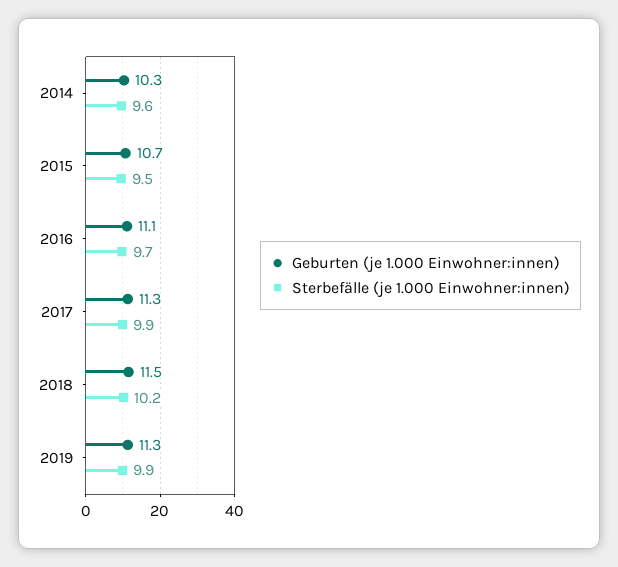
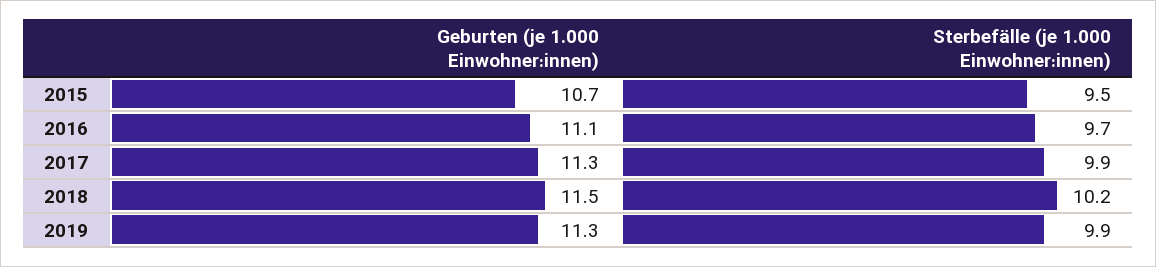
  {
    "Geburten (je 1.000 Einwohner:innen)": {
-     "2014": 10.3,
      "2015": 10.7,
      "2016": 11.1,
      "2017": 11.3,
      "2018": 11.5,
      "2019": 11.3
    },
    "Sterbefälle (je 1.000 Einwohner:innen)": {
-     "2014": 9.6,
      "2015": 9.5,
      "2016": 9.7,
      "2017": 9.9,
      "2018": 10.2,
      "2019": 9.9
    }
  }

